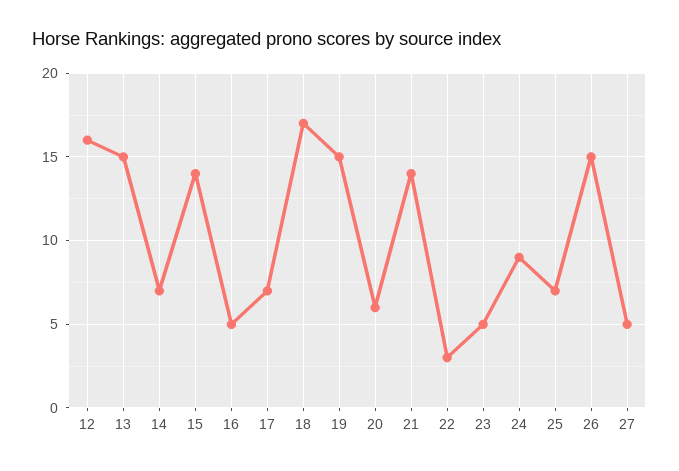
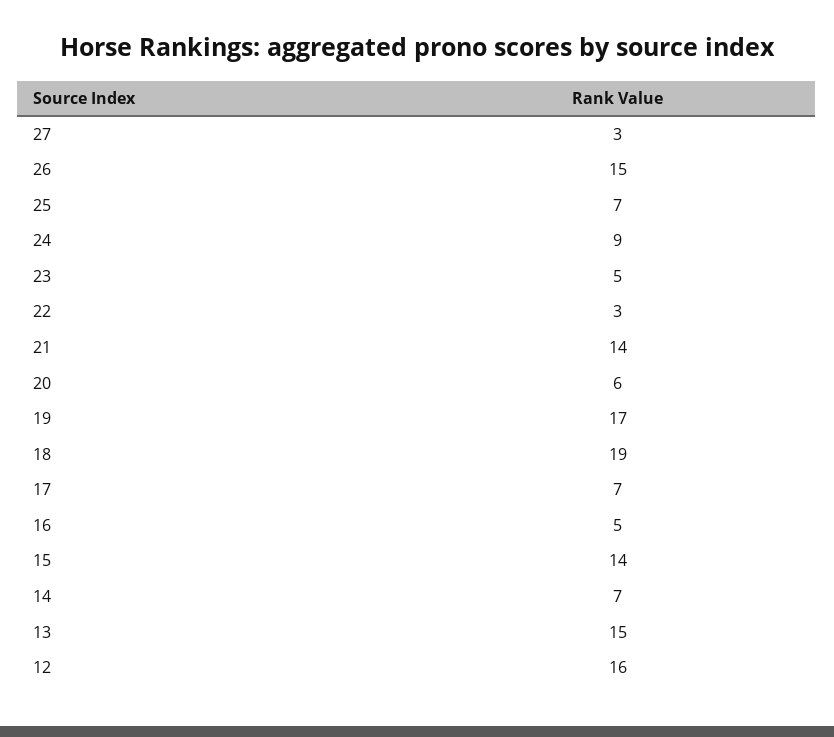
  {
    "12": 16,
    "13": 15,
    "14": 7,
    "15": 14,
    "16": 5,
    "17": 7,
-   "18": 17,
+   "18": 19,
-   "19": 15,
+   "19": 17,
    "20": 6,
    "21": 14,
    "22": 3,
    "23": 5,
    "24": 9,
    "25": 7,
    "26": 15,
-   "27": 5
+   "27": 3
  }

